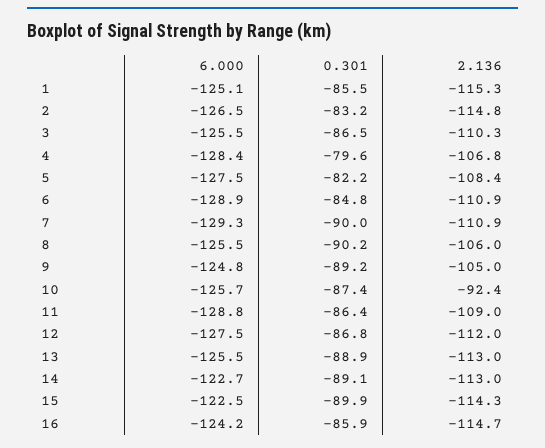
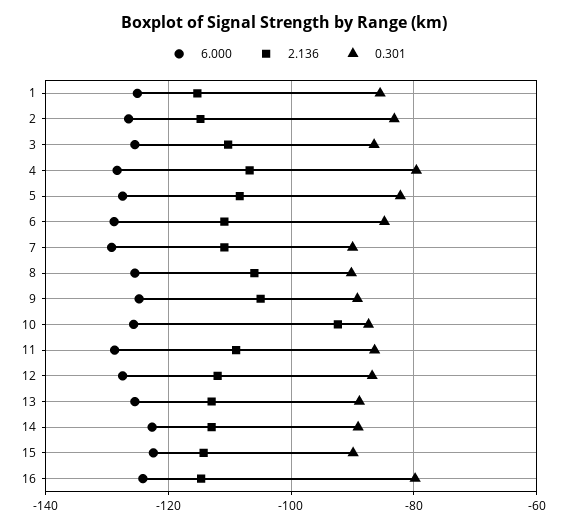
  {
    "6.000": {
      "1": -125.1,
      "2": -126.5,
      "3": -125.5,
      "4": -128.4,
      "5": -127.5,
      "6": -128.9,
      "7": -129.3,
      "8": -125.5,
      "9": -124.8,
      "10": -125.7,
      "11": -128.8,
      "12": -127.5,
      "13": -125.5,
      "14": -122.7,
      "15": -122.5,
      "16": -124.2
    },
    "0.301": {
      "1": -85.5,
      "2": -83.2,
      "3": -86.5,
      "4": -79.6,
      "5": -82.2,
      "6": -84.8,
      "7": -90,
      "8": -90.2,
      "9": -89.2,
      "10": -87.4,
      "11": -86.4,
      "12": -86.8,
      "13": -88.9,
      "14": -89.1,
      "15": -89.9,
-     "16": -85.9
+     "16": -80
    },
    "2.136": {
      "1": -115.3,
      "2": -114.8,
      "3": -110.3,
      "4": -106.8,
      "5": -108.4,
      "6": -110.9,
      "7": -110.9,
      "8": -106,
      "9": -105,
      "10": -92.4,
      "11": -109,
      "12": -112,
      "13": -113,
      "14": -113,
      "15": -114.3,
      "16": -114.7
    }
  }

